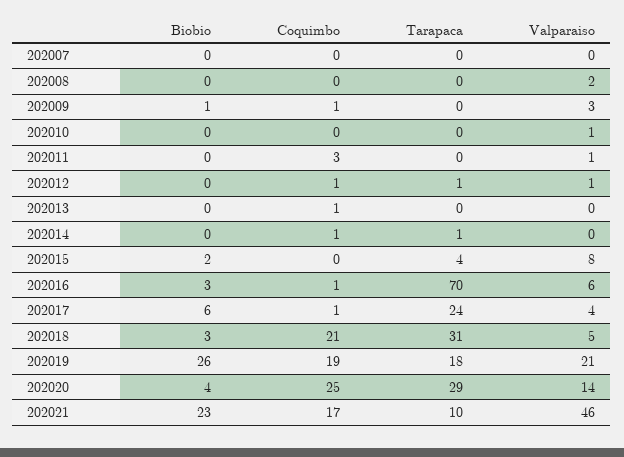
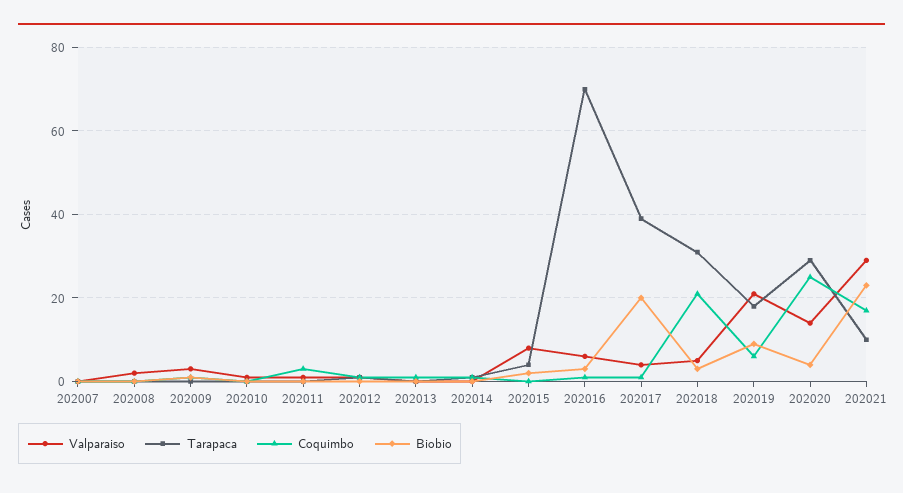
  {
    "Biobio": {
      "202007": 0,
      "202008": 0,
      "202009": 1,
      "202010": 0,
      "202011": 0,
      "202012": 0,
      "202013": 0,
      "202014": 0,
      "202015": 2,
      "202016": 3,
-     "202017": 6,
+     "202017": 20,
      "202018": 3,
-     "202019": 26,
+     "202019": 10,
      "202020": 4,
      "202021": 23
    },
    "Coquimbo": {
      "202007": 0,
      "202008": 0,
      "202009": 1,
      "202010": 0,
      "202011": 3,
      "202012": 1,
      "202013": 1,
      "202014": 1,
      "202015": 0,
      "202016": 1,
      "202017": 1,
      "202018": 21,
-     "202019": 19,
+     "202019": 5,
      "202020": 25,
      "202021": 17
    },
    "Tarapaca": {
      "202007": 0,
      "202008": 0,
      "202009": 0,
      "202010": 0,
      "202011": 0,
      "202012": 1,
      "202013": 0,
      "202014": 1,
      "202015": 4,
      "202016": 70,
-     "202017": 24,
+     "202017": 40,
      "202018": 31,
      "202019": 18,
      "202020": 29,
      "202021": 10
    },
    "Valparaiso": {
      "202007": 0,
      "202008": 2,
      "202009": 3,
      "202010": 1,
      "202011": 1,
      "202012": 1,
      "202013": 0,
      "202014": 0,
      "202015": 8,
      "202016": 6,
      "202017": 4,
      "202018": 5,
      "202019": 21,
      "202020": 14,
-     "202021": 46
+     "202021": 30
    }
  }

